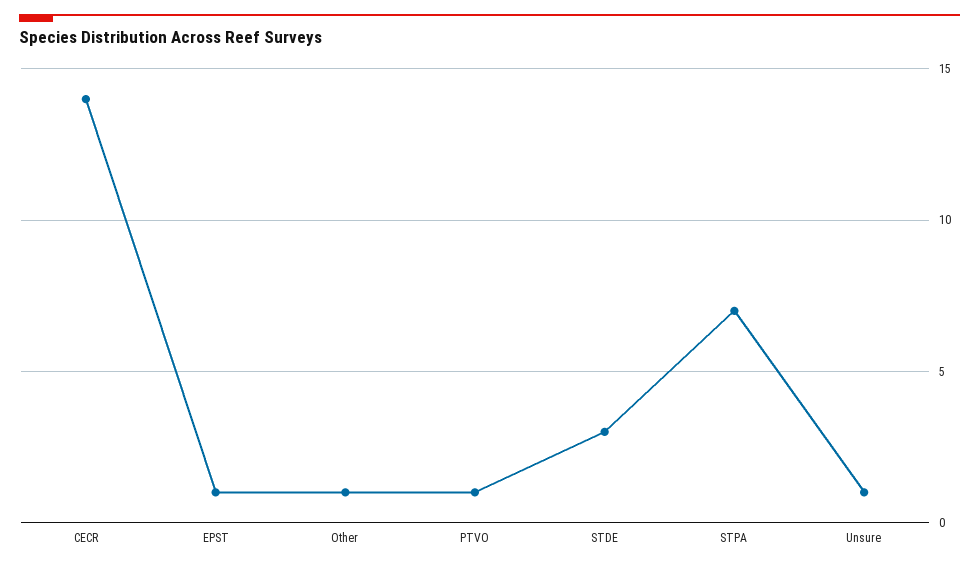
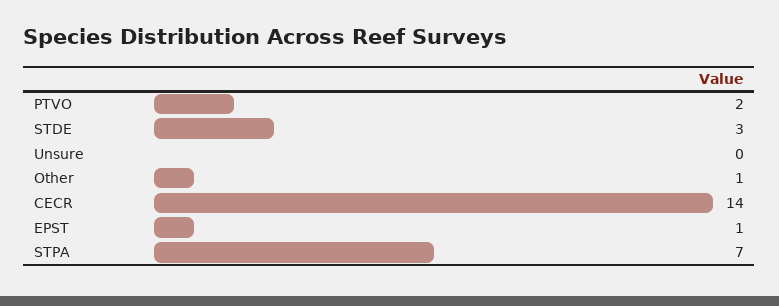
  {
    "CECR": 14,
    "EPST": 1,
    "Other": 1,
-   "PTVO": 1,
+   "PTVO": 2,
    "STDE": 3,
    "STPA": 7,
-   "Unsure": 1
+   "Unsure": 0
  }

